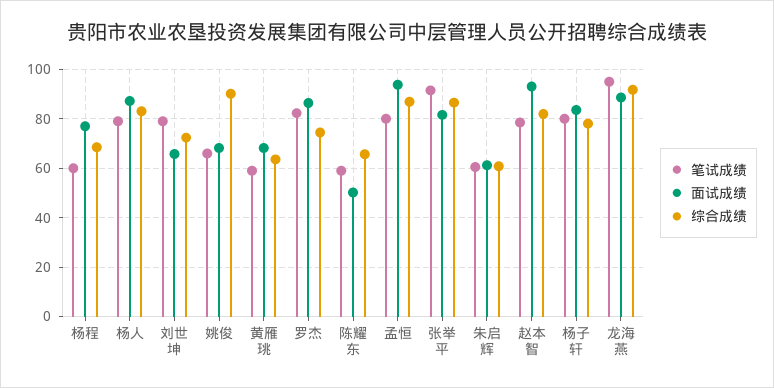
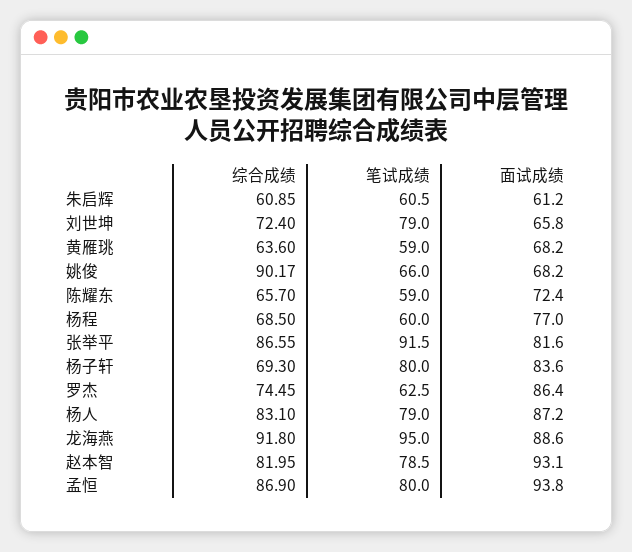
  {
    "笔试成绩": {
      "杨程": 60,
      "杨人": 79,
      "刘世坤": 79,
      "姚俊": 66,
      "黄雁珧": 59,
-     "罗杰": 82.5,
+     "罗杰": 62.5,
      "陈耀东": 59,
      "孟恒": 80,
      "张举平": 91.5,
      "朱启辉": 60.5,
      "赵本智": 78.5,
      "杨子轩": 80,
      "龙海燕": 95
    },
    "面试成绩": {
      "杨程": 77,
      "杨人": 87.2,
      "刘世坤": 65.8,
      "姚俊": 68.2,
      "黄雁珧": 68.2,
      "罗杰": 86.4,
-     "陈耀东": 50,
+     "陈耀东": 72.4,
      "孟恒": 93.8,
      "张举平": 81.6,
      "朱启辉": 61.2,
      "赵本智": 93.1,
      "杨子轩": 83.6,
      "龙海燕": 88.6
    },
    "综合成绩": {
      "杨程": 68.5,
      "杨人": 83.1,
      "刘世坤": 72.4,
      "姚俊": 90.17,
      "黄雁珧": 63.6,
      "罗杰": 74.45,
      "陈耀东": 65.7,
      "孟恒": 86.9,
      "张举平": 86.55,
      "朱启辉": 60.85,
      "赵本智": 81.95,
-     "杨子轩": 77.5,
+     "杨子轩": 69.3,
      "龙海燕": 91.8
    }
  }

